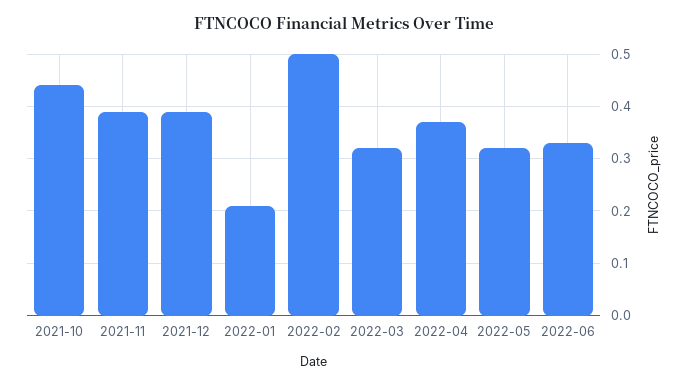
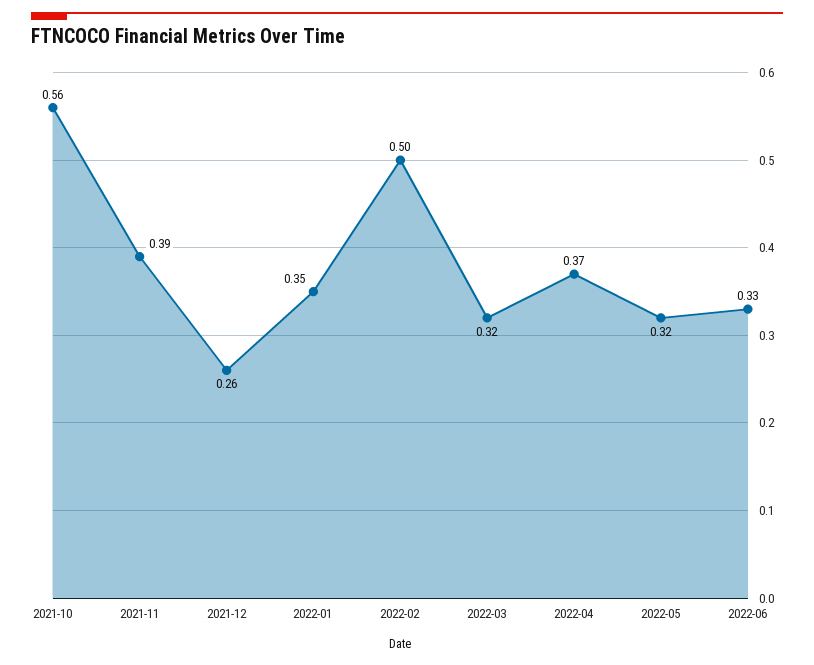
  {
-   "2021-10": 0.45,
+   "2021-10": 0.56,
    "2021-11": 0.39,
-   "2021-12": 0.4,
+   "2021-12": 0.26,
-   "2022-01": 0.2,
+   "2022-01": 0.35,
    "2022-02": 0.5,
    "2022-03": 0.32,
    "2022-04": 0.37,
    "2022-05": 0.32,
    "2022-06": 0.33
  }

